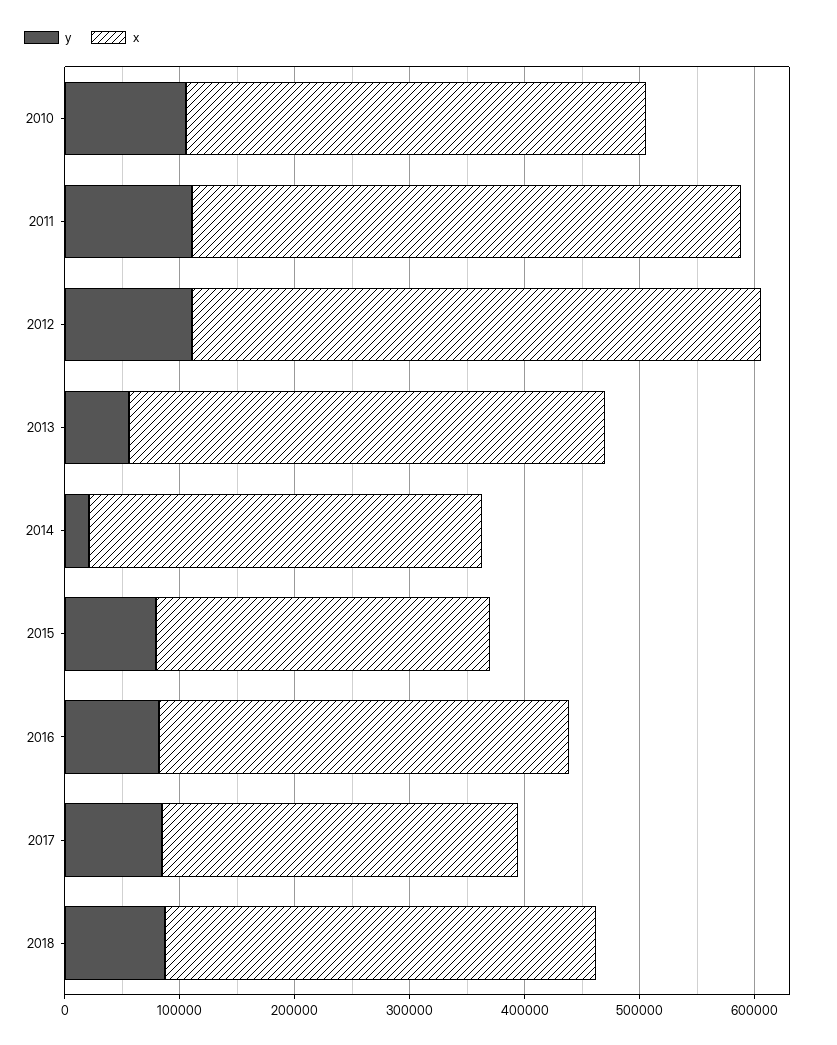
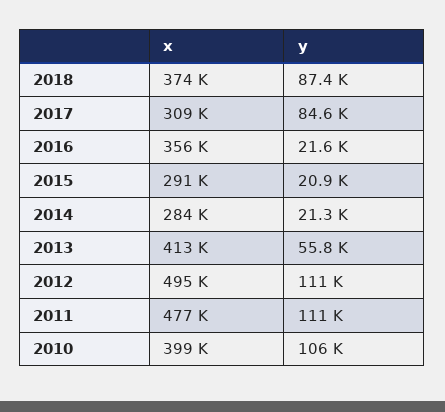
  {
    "y": {
      "2010": 106000,
      "2011": 111000,
      "2012": 111000,
      "2013": 55800,
      "2014": 21300,
-     "2015": 80000,
+     "2015": 20900,
-     "2016": 80000,
+     "2016": 21600,
      "2017": 84600,
      "2018": 87400
    },
    "x": {
      "2010": 399000,
      "2011": 477000,
      "2012": 495000,
      "2013": 413000,
-     "2014": 340000,
+     "2014": 284000,
      "2015": 291000,
      "2016": 356000,
      "2017": 309000,
      "2018": 374000
    }
  }

